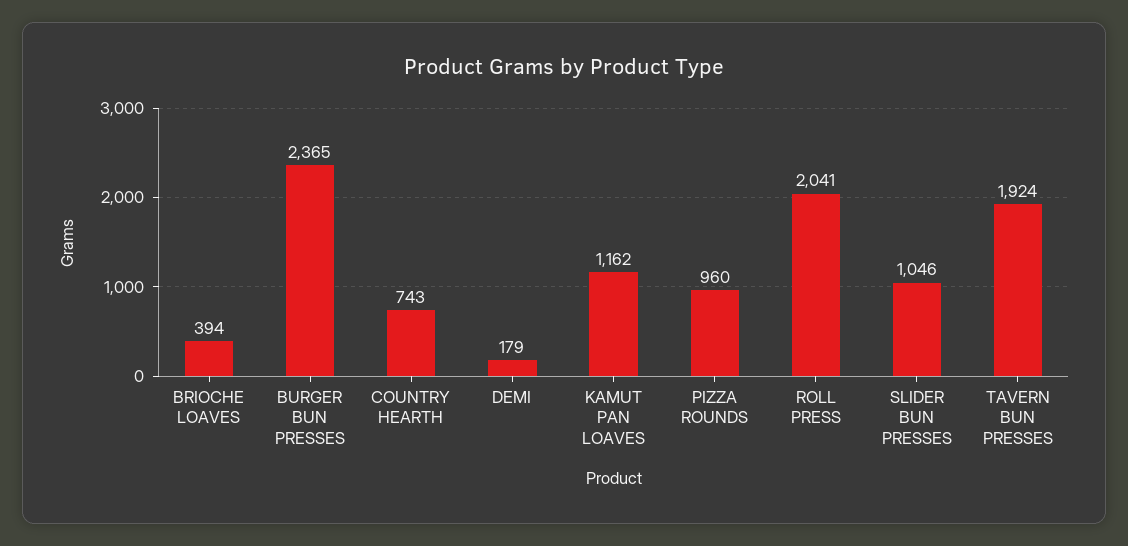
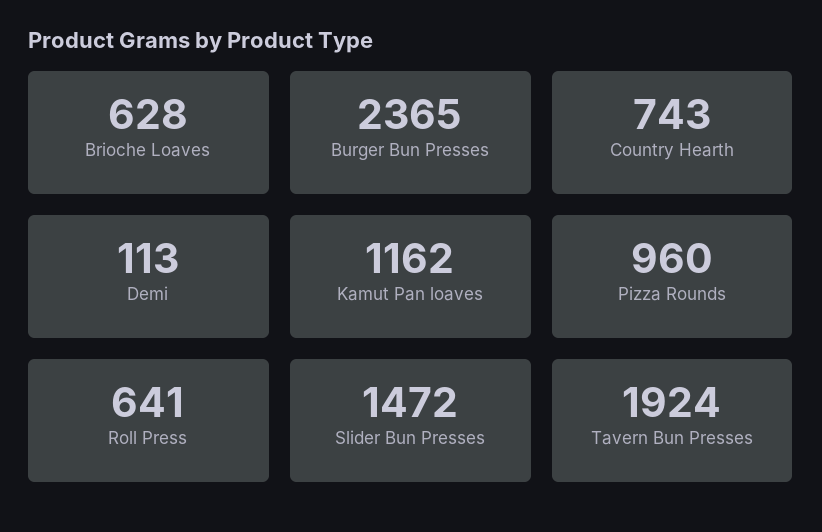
  {
-   "BRIOCHE LOAVES": 394,
+   "BRIOCHE LOAVES": 628,
    "BURGER BUN PRESSES": 2365,
    "COUNTRY HEARTH": 743,
-   "DEMI": 179,
+   "DEMI": 113,
    "KAMUT PAN LOAVES": 1162,
    "PIZZA ROUNDS": 960,
-   "ROLL PRESS": 2041,
+   "ROLL PRESS": 641,
-   "SLIDER BUN PRESSES": 1046,
+   "SLIDER BUN PRESSES": 1472,
    "TAVERN BUN PRESSES": 1924
  }

